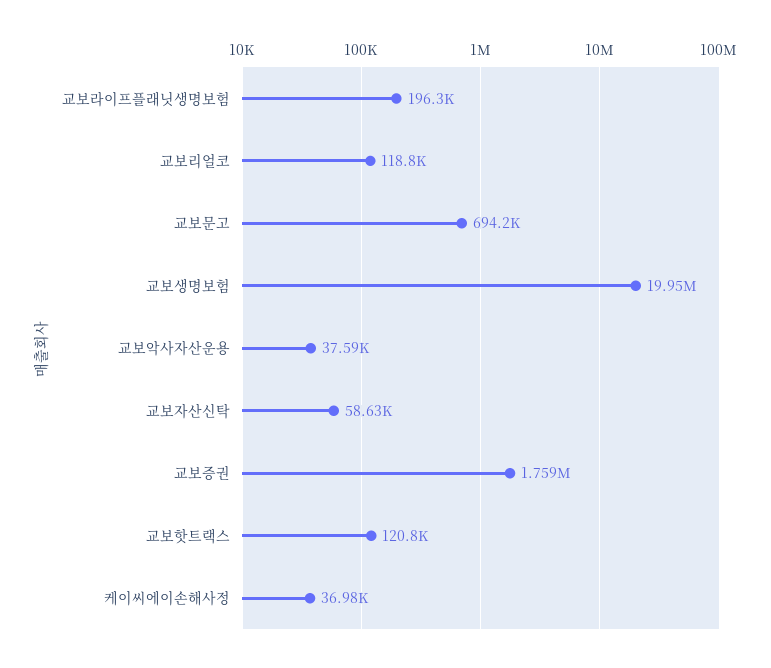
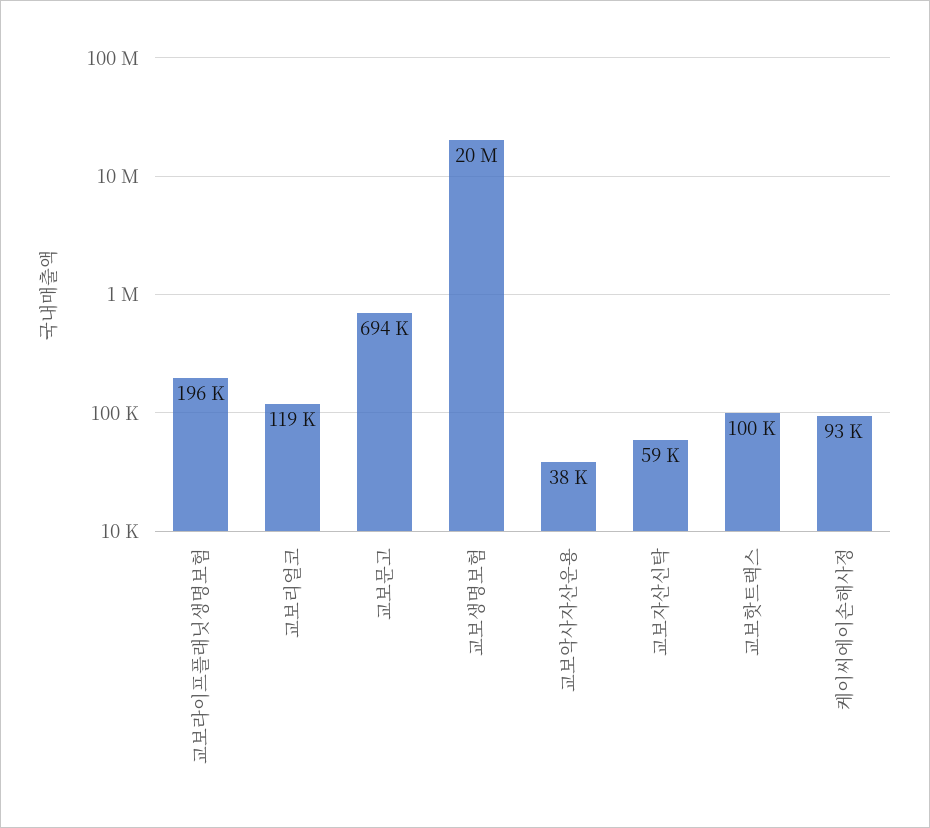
  {
    "교보라이프플래닛생명보험": 196300,
    "교보리얼코": 118800,
    "교보문고": 694200,
    "교보생명보험": 19950000,
    "교보악사자산운용": 37590,
    "교보자산신탁": 58630,
-   "교보증권": 1759000,
-   "교보핫트랙스": 120800,
+   "교보핫트랙스": 100000,
-   "케이씨에이손해사정": 36980
+   "케이씨에이손해사정": 93000
  }

